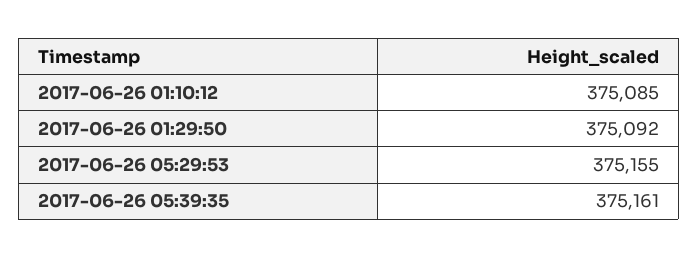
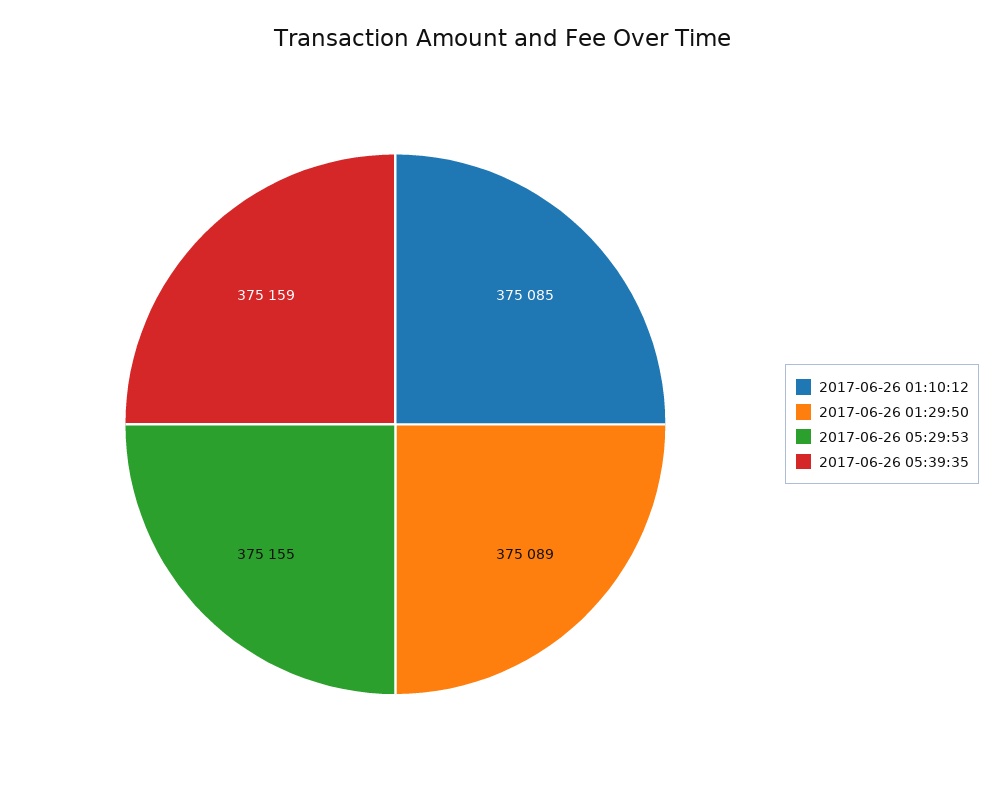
  {
    "2017-06-26 01:10:12": 375085,
-   "2017-06-26 01:29:50": 375092,
+   "2017-06-26 01:29:50": 375089,
    "2017-06-26 05:29:53": 375155,
-   "2017-06-26 05:39:35": 375161
+   "2017-06-26 05:39:35": 375159
  }

